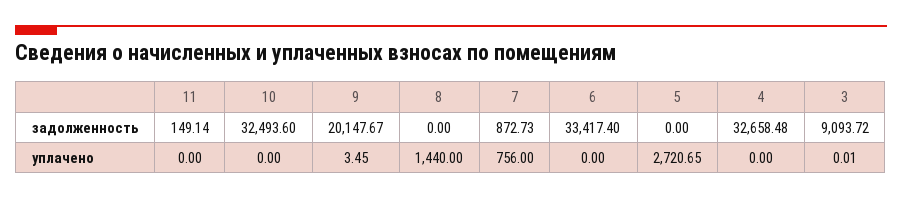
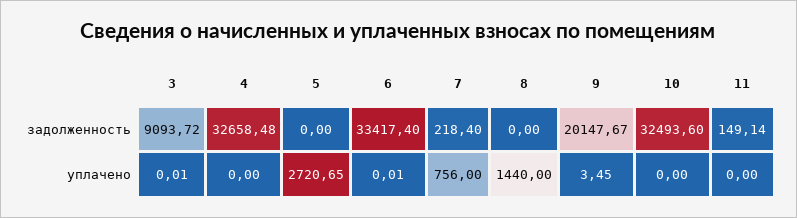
  {
    "11": {
      "задолженность": 149.14,
      "уплачено": 0
    },
    "10": {
      "задолженность": 32493.6,
      "уплачено": 0
    },
    "9": {
      "задолженность": 20147.67,
      "уплачено": 3.45
    },
    "8": {
      "задолженность": 0,
      "уплачено": 1440
    },
    "7": {
-     "задолженность": 872.73,
+     "задолженность": 218.4,
      "уплачено": 756
    },
    "6": {
      "задолженность": 33417.4,
-     "уплачено": 0
+     "уплачено": 0.01
    },
    "5": {
      "задолженность": 0,
      "уплачено": 2720.65
    },
    "4": {
      "задолженность": 32658.48,
      "уплачено": 0
    },
    "3": {
      "задолженность": 9093.72,
      "уплачено": 0.01
    }
  }

